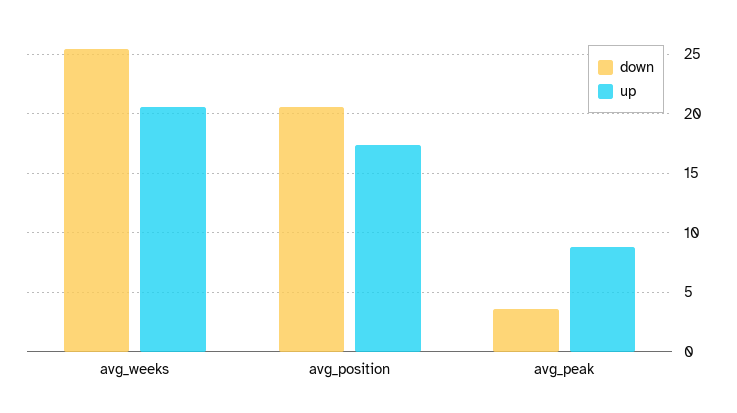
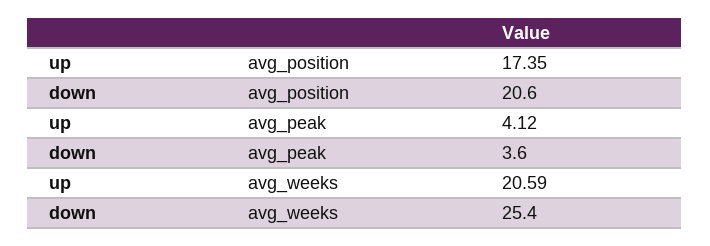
  {
    "down": {
      "avg_weeks": 25.4,
      "avg_position": 20.6,
      "avg_peak": 3.6
    },
    "up": {
      "avg_weeks": 20.59,
      "avg_position": 17.35,
-     "avg_peak": 9
+     "avg_peak": 4.12
    }
  }

